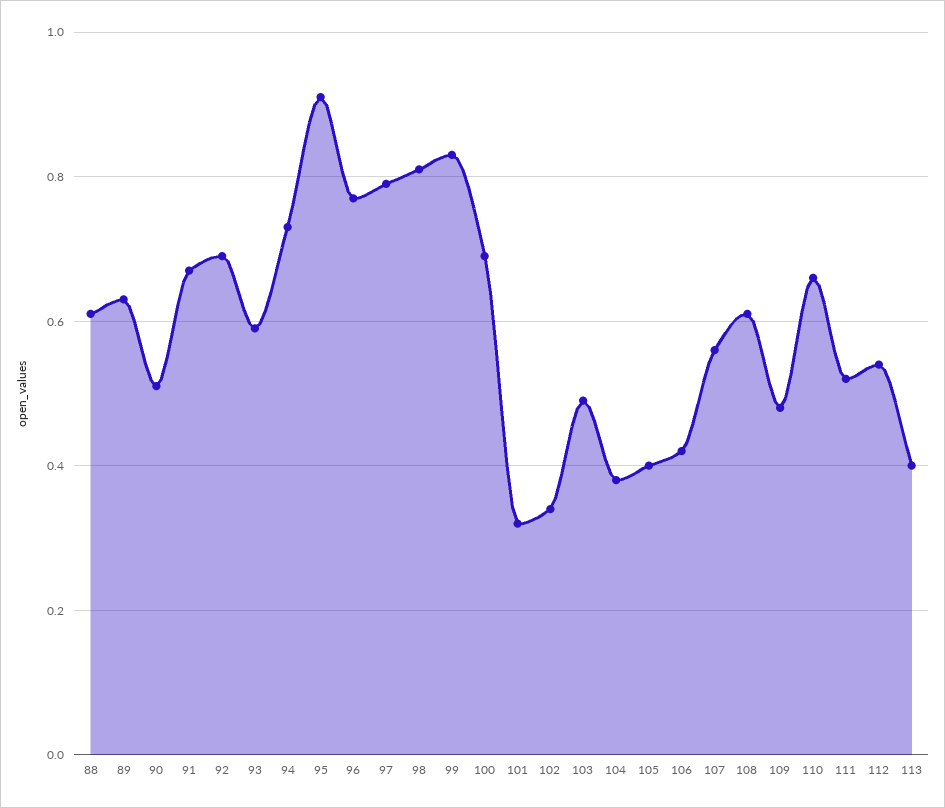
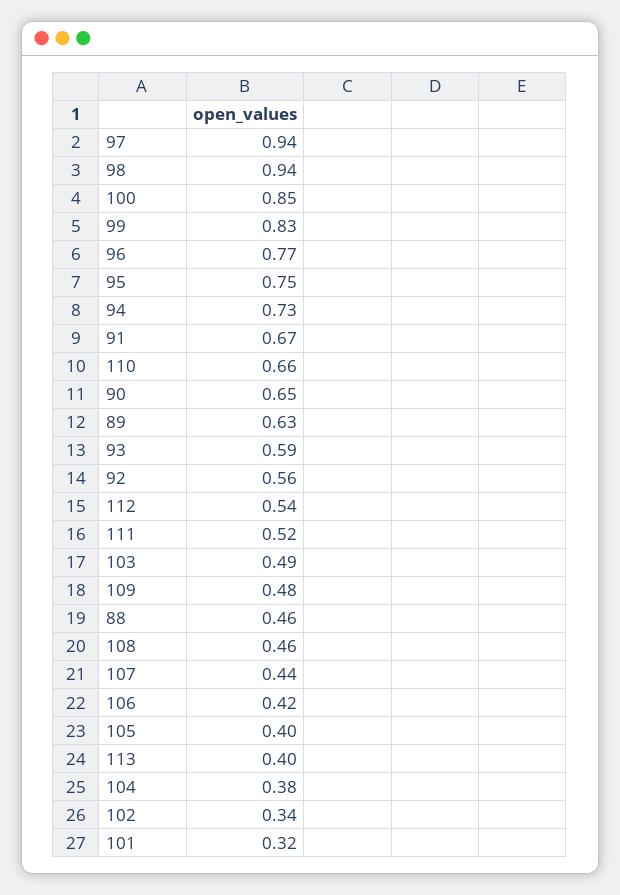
  {
-   "88": 0.6,
+   "88": 0.46,
    "89": 0.63,
-   "90": 0.5,
+   "90": 0.65,
    "91": 0.67,
-   "92": 0.7,
+   "92": 0.56,
    "93": 0.59,
    "94": 0.73,
-   "95": 0.9,
+   "95": 0.75,
    "96": 0.77,
-   "97": 0.8,
+   "97": 0.94,
-   "98": 0.8,
+   "98": 0.94,
    "99": 0.83,
-   "100": 0.7,
+   "100": 0.85,
    "101": 0.32,
    "102": 0.34,
    "103": 0.49,
    "104": 0.38,
    "105": 0.4,
    "106": 0.42,
-   "107": 0.55,
+   "107": 0.44,
-   "108": 0.6,
+   "108": 0.46,
    "109": 0.48,
    "110": 0.66,
    "111": 0.52,
    "112": 0.54,
    "113": 0.4
  }

